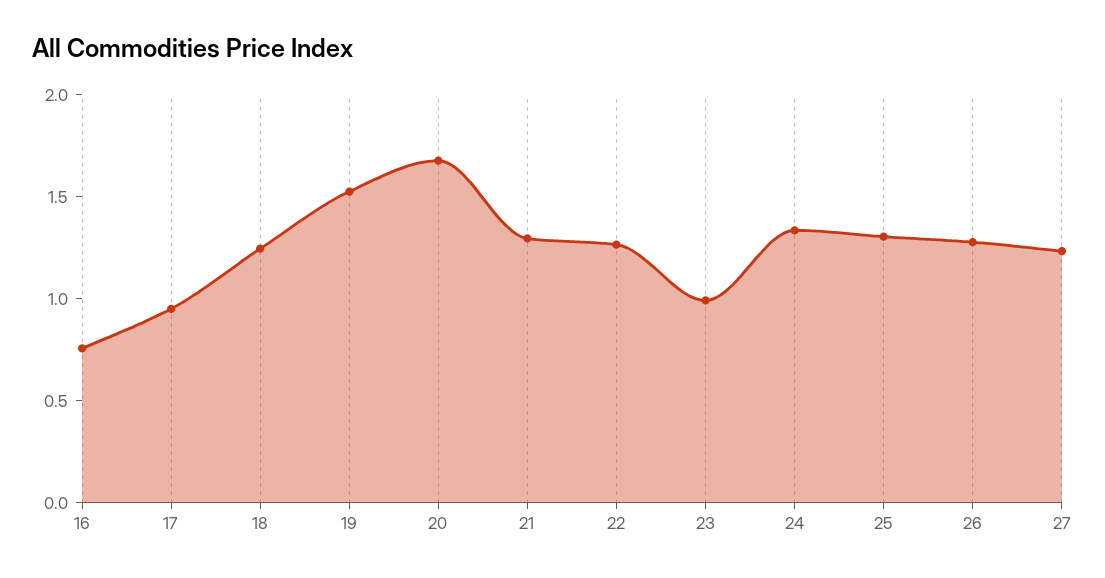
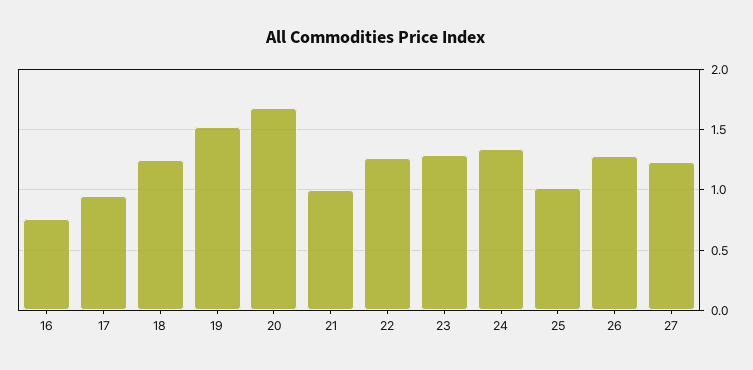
  {
    "16": 0.75,
    "17": 0.95,
    "18": 1.25,
    "19": 1.55,
    "20": 1.7,
-   "21": 1.3,
+   "21": 1,
    "22": 1.25,
-   "23": 1,
+   "23": 1.3,
    "24": 1.35,
-   "25": 1.3,
+   "25": 1,
    "26": 1.3,
    "27": 1.25
  }

